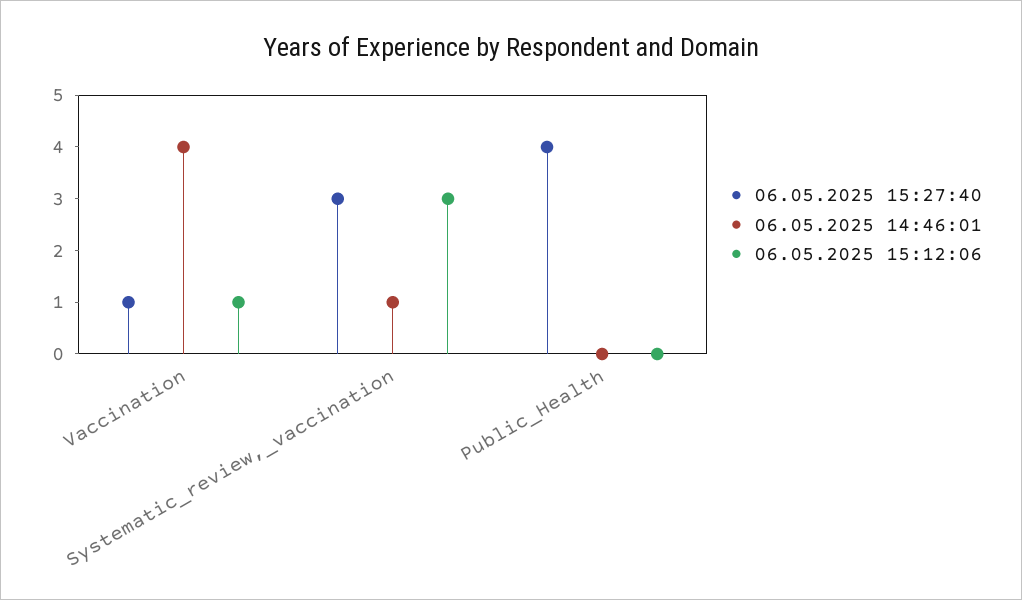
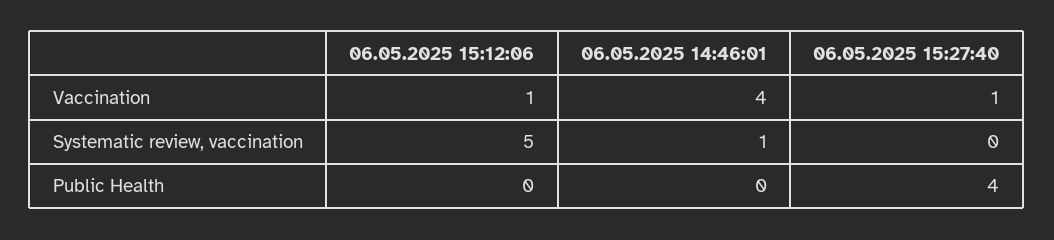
  {
    "06.05.2025 15:27:40": {
      "Vaccination": 1,
-     "Systematic_review,_vaccination": 3,
+     "Systematic_review,_vaccination": 0,
      "Public_Health": 4
    },
    "06.05.2025 14:46:01": {
      "Vaccination": 4,
      "Systematic_review,_vaccination": 1,
      "Public_Health": 0
    },
    "06.05.2025 15:12:06": {
      "Vaccination": 1,
-     "Systematic_review,_vaccination": 3,
+     "Systematic_review,_vaccination": 5,
      "Public_Health": 0
    }
  }

